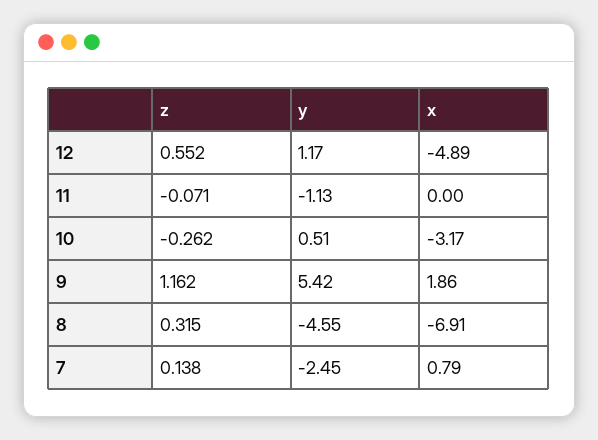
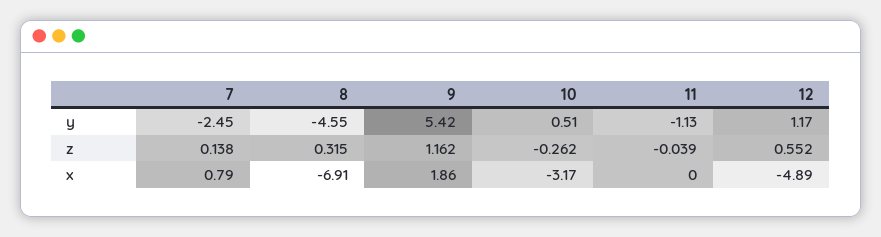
  {
    "z": {
      "12": 0.552,
-     "11": -0.071,
+     "11": -0.039,
      "10": -0.262,
      "9": 1.162,
      "8": 0.315,
      "7": 0.138
    },
    "y": {
      "12": 1.17,
      "11": -1.13,
      "10": 0.51,
      "9": 5.42,
      "8": -4.55,
      "7": -2.45
    },
    "x": {
      "12": -4.89,
      "11": 0,
      "10": -3.17,
      "9": 1.86,
      "8": -6.91,
      "7": 0.79
    }
  }

